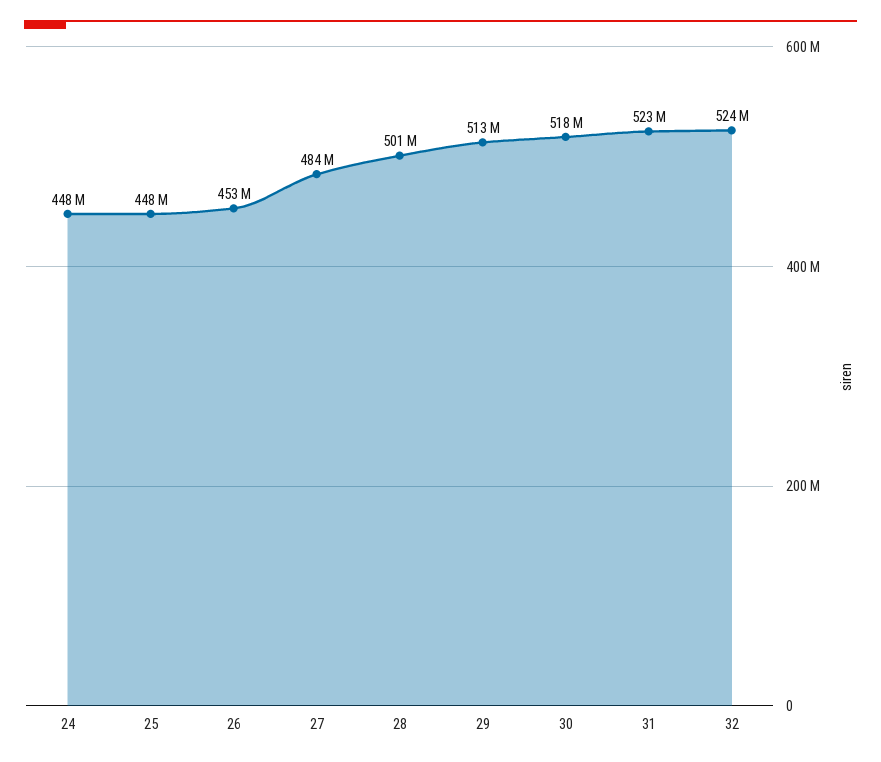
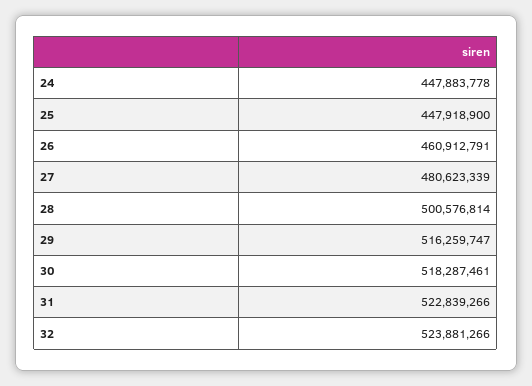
  {
    "24": 447883778,
    "25": 447918900,
-   "26": 453000000,
+   "26": 460912791,
-   "27": 484000000,
+   "27": 480623339,
    "28": 500576814,
-   "29": 513000000,
+   "29": 516259747,
    "30": 518287461,
    "31": 522839266,
    "32": 523881266
  }

